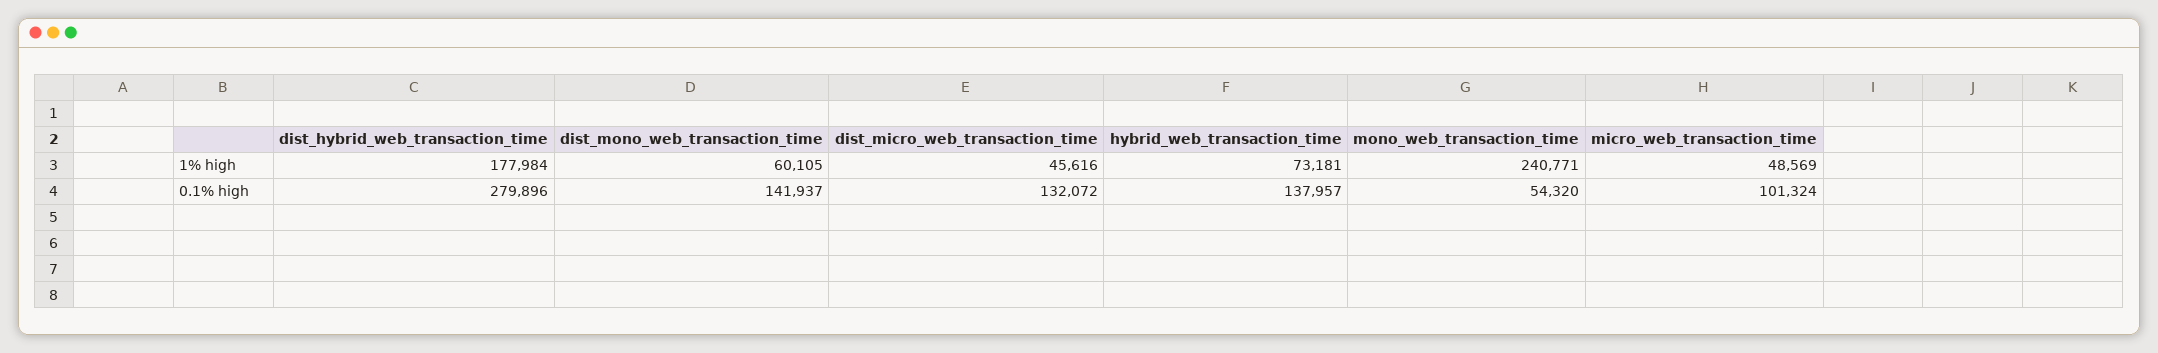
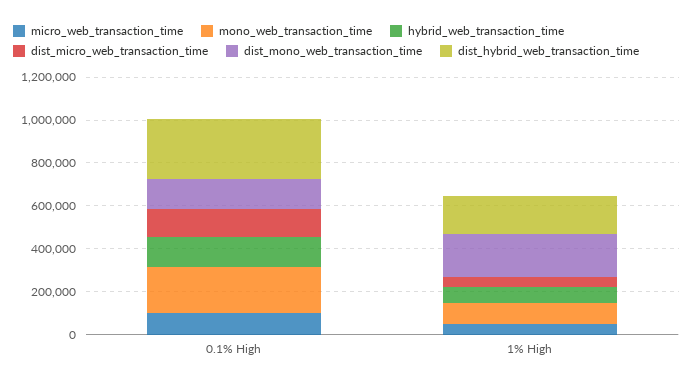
  {
    "dist_hybrid_web_transaction_time": {
      "1% high": 177984,
      "0.1% high": 279896
    },
    "dist_mono_web_transaction_time": {
-     "1% high": 60105,
+     "1% high": 200000,
      "0.1% high": 141937
    },
    "dist_micro_web_transaction_time": {
      "1% high": 45616,
      "0.1% high": 132072
    },
    "hybrid_web_transaction_time": {
      "1% high": 73181,
      "0.1% high": 137957
    },
    "mono_web_transaction_time": {
-     "1% high": 240771,
+     "1% high": 100000,
-     "0.1% high": 54320
+     "0.1% high": 200000
    },
    "micro_web_transaction_time": {
      "1% high": 48569,
      "0.1% high": 101324
    }
  }

